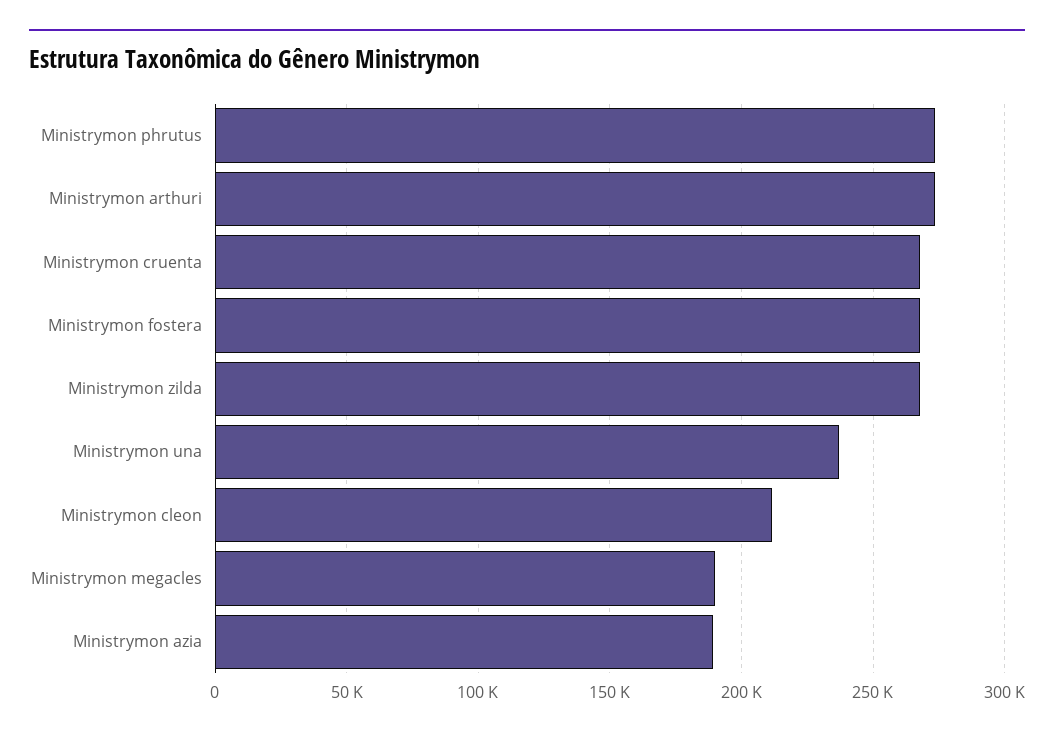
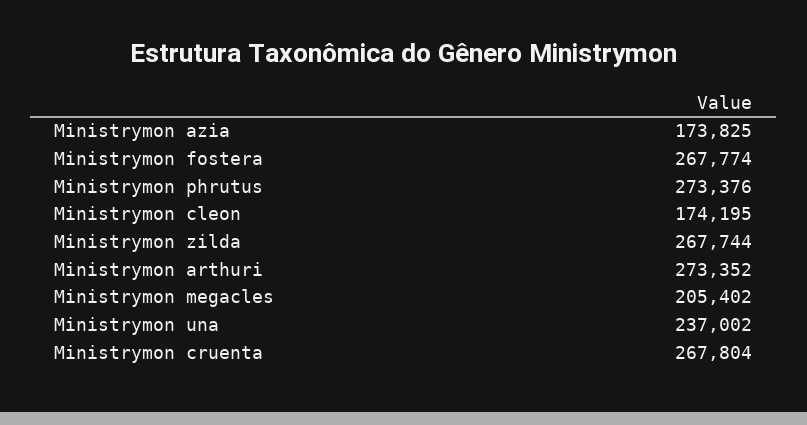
  {
    "Ministrymon phrutus": 273376,
    "Ministrymon arthuri": 273352,
    "Ministrymon cruenta": 267804,
    "Ministrymon fostera": 267774,
    "Ministrymon zilda": 267744,
    "Ministrymon una": 237002,
-   "Ministrymon cleon": 210000,
+   "Ministrymon cleon": 174195,
-   "Ministrymon megacles": 190000,
+   "Ministrymon megacles": 205402,
-   "Ministrymon azia": 190000
+   "Ministrymon azia": 173825
  }

